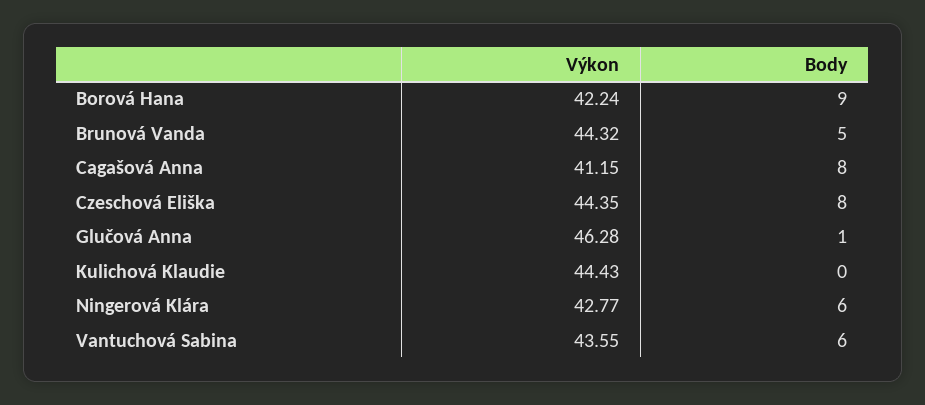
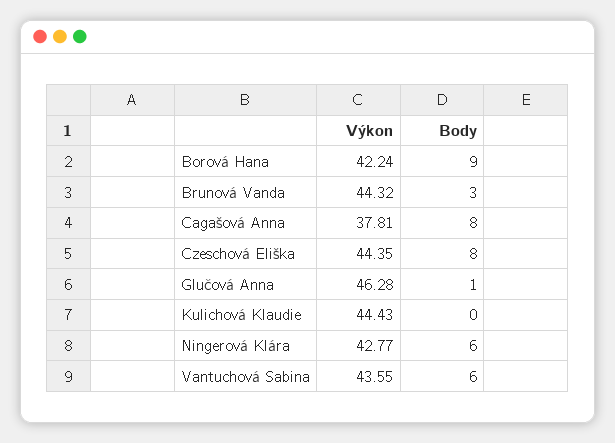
  {
    "Výkon": {
      "Borová Hana": 42.24,
      "Brunová Vanda": 44.32,
-     "Cagašová Anna": 41.15,
+     "Cagašová Anna": 37.81,
      "Czeschová Eliška": 44.35,
      "Glučová Anna": 46.28,
      "Kulichová Klaudie": 44.43,
      "Ningerová Klára": 42.77,
      "Vantuchová Sabina": 43.55
    },
    "Body": {
      "Borová Hana": 9,
-     "Brunová Vanda": 5,
+     "Brunová Vanda": 3,
      "Cagašová Anna": 8,
      "Czeschová Eliška": 8,
      "Glučová Anna": 1,
      "Kulichová Klaudie": 0,
      "Ningerová Klára": 6,
      "Vantuchová Sabina": 6
    }
  }

